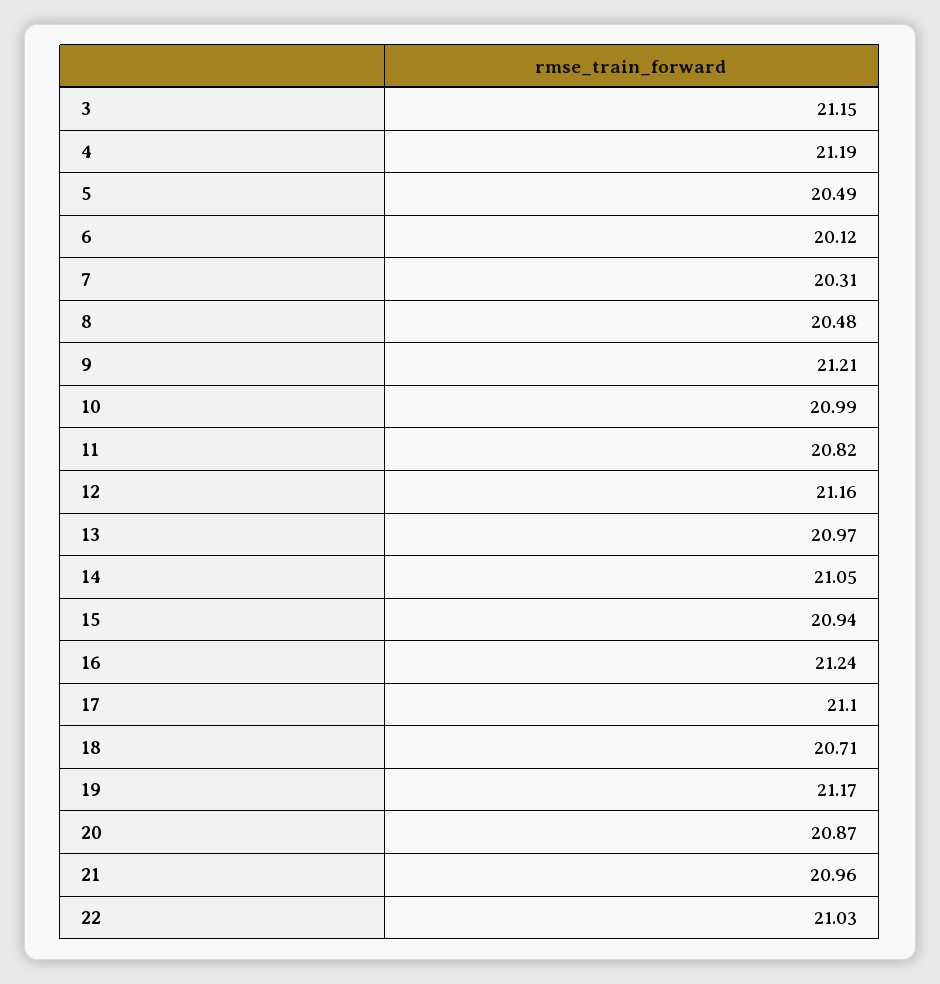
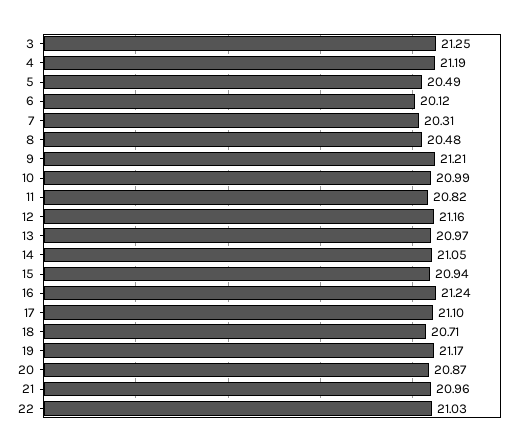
  {
-   "3": 21.15,
+   "3": 21.25,
    "4": 21.19,
    "5": 20.49,
    "6": 20.12,
    "7": 20.31,
    "8": 20.48,
    "9": 21.21,
    "10": 20.99,
    "11": 20.82,
    "12": 21.16,
    "13": 20.97,
    "14": 21.05,
    "15": 20.94,
    "16": 21.24,
    "17": 21.1,
    "18": 20.71,
    "19": 21.17,
    "20": 20.87,
    "21": 20.96,
    "22": 21.03
  }

